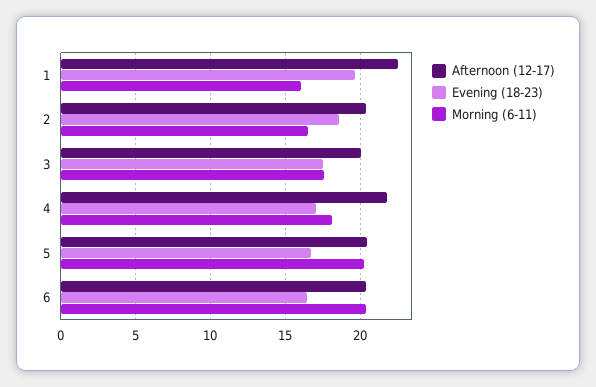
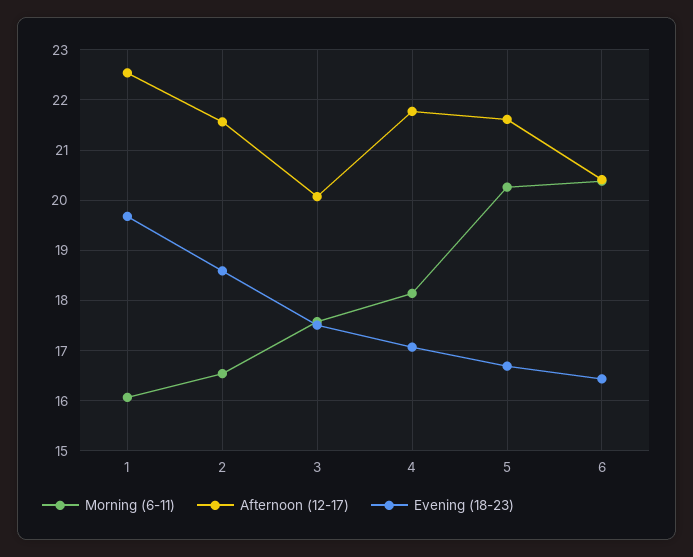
  {
    "Afternoon (12-17)": {
      "1": 22.6,
-     "2": 20.5,
+     "2": 21.6,
      "3": 20,
      "4": 21.8,
-     "5": 20.5,
+     "5": 21.6,
      "6": 20.4
    },
    "Evening (18-23)": {
      "1": 19.6,
      "2": 18.6,
      "3": 17.6,
      "4": 17,
      "5": 16.6,
      "6": 16.4
    },
    "Morning (6-11)": {
      "1": 16,
      "2": 16.6,
      "3": 17.6,
      "4": 18.2,
      "5": 20.2,
      "6": 20.4
    }
  }

